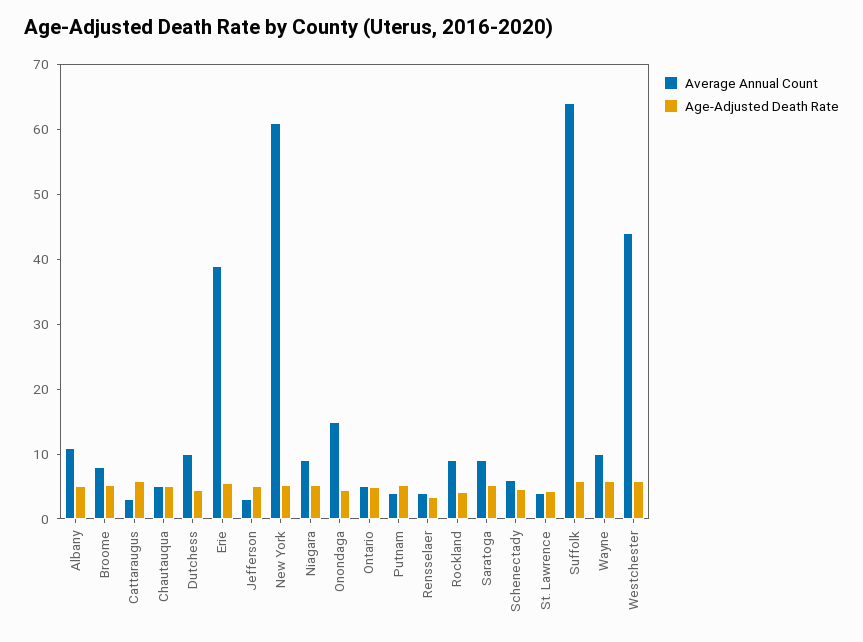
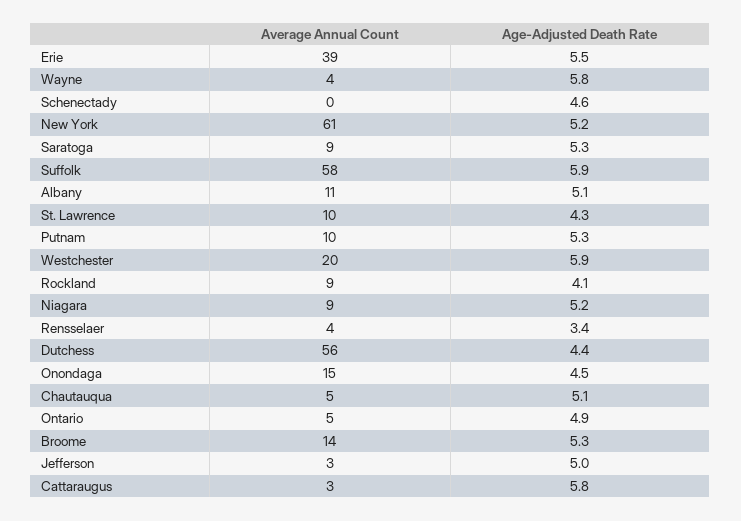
  {
    "Average Annual Count": {
      "Albany": 11,
-     "Broome": 8,
+     "Broome": 14,
      "Cattaraugus": 3,
      "Chautauqua": 5,
-     "Dutchess": 10,
+     "Dutchess": 56,
      "Erie": 39,
      "Jefferson": 3,
      "New York": 61,
      "Niagara": 9,
      "Onondaga": 15,
      "Ontario": 5,
-     "Putnam": 4,
+     "Putnam": 10,
      "Rensselaer": 4,
      "Rockland": 9,
      "Saratoga": 9,
-     "Schenectady": 6,
+     "Schenectady": 0,
-     "St. Lawrence": 4,
+     "St. Lawrence": 10,
-     "Suffolk": 64,
+     "Suffolk": 58,
-     "Wayne": 10,
+     "Wayne": 4,
-     "Westchester": 44
+     "Westchester": 20
    },
    "Age-Adjusted Death Rate": {
      "Albany": 5.1,
      "Broome": 5.3,
      "Cattaraugus": 5.8,
      "Chautauqua": 5.1,
      "Dutchess": 4.4,
      "Erie": 5.5,
      "Jefferson": 5,
      "New York": 5.2,
      "Niagara": 5.2,
      "Onondaga": 4.5,
      "Ontario": 4.9,
      "Putnam": 5.3,
      "Rensselaer": 3.4,
      "Rockland": 4.1,
      "Saratoga": 5.3,
      "Schenectady": 4.6,
      "St. Lawrence": 4.3,
      "Suffolk": 5.9,
      "Wayne": 5.8,
      "Westchester": 5.9
    }
  }

